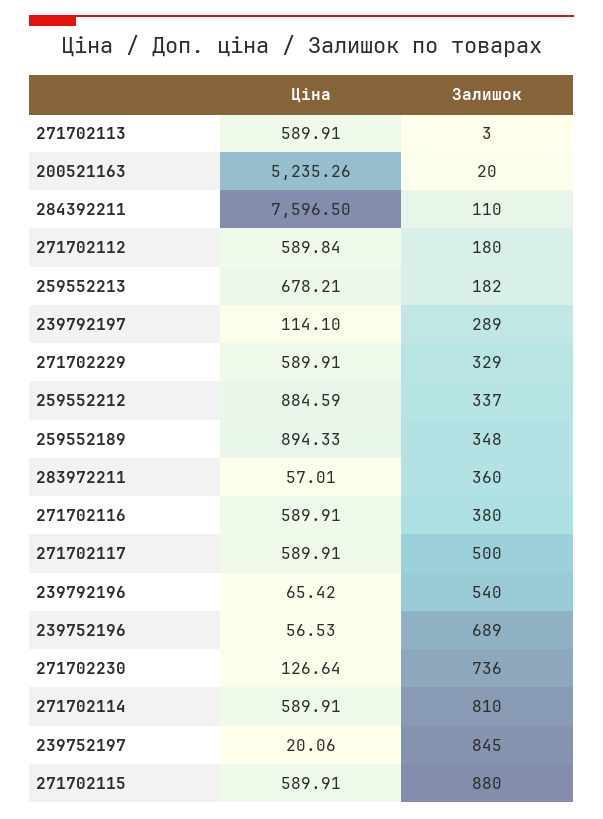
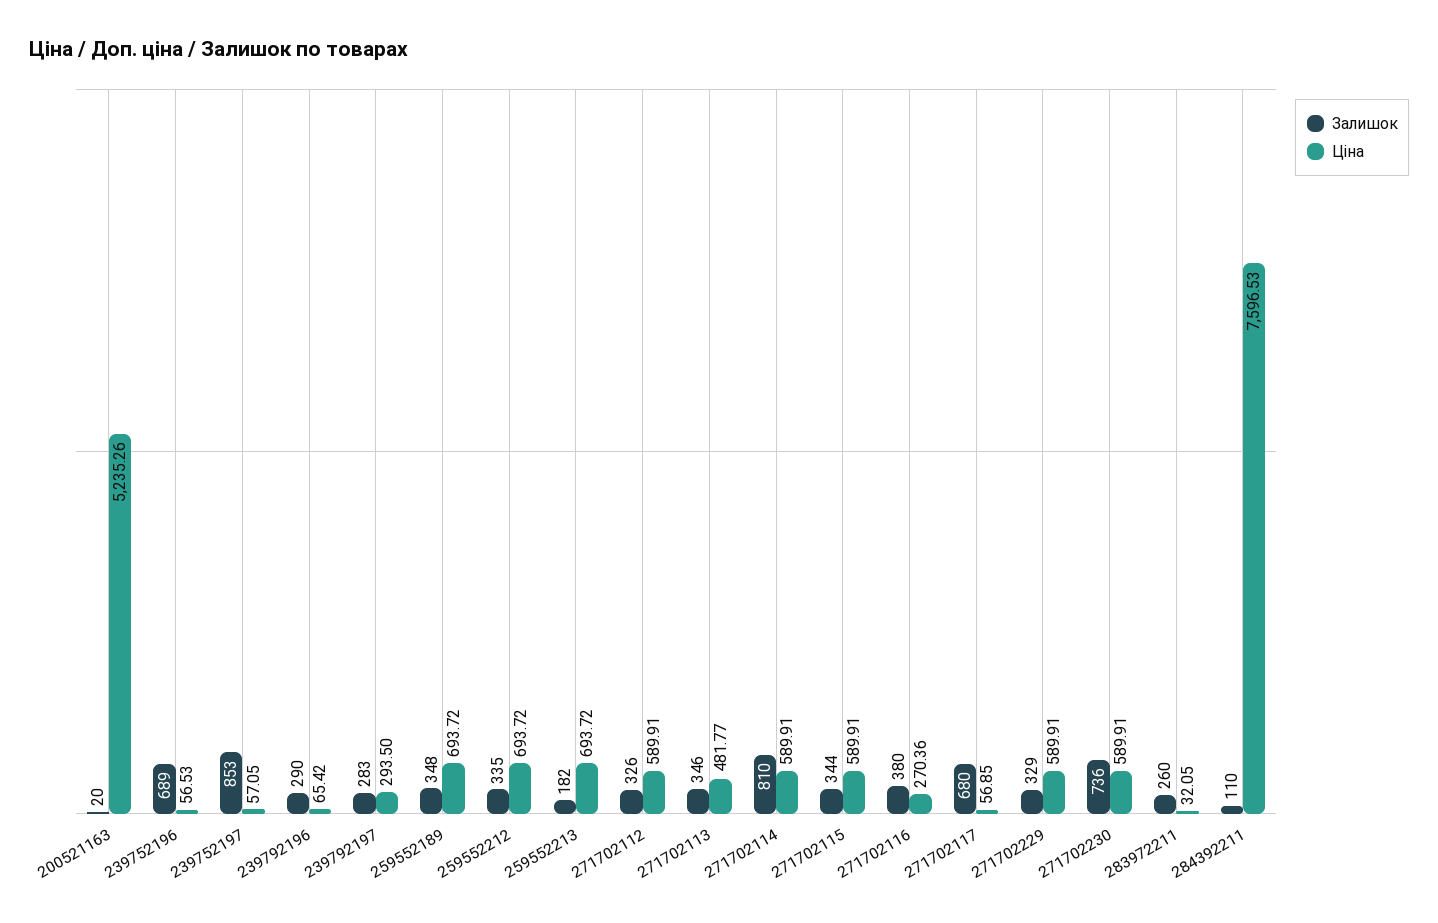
  {
    "Ціна": {
-     "271702113": 589.91,
+     "271702113": 481.77,
      "200521163": 5235.26,
-     "284392211": 7596.5,
+     "284392211": 7596.53,
-     "271702112": 589.84,
+     "271702112": 589.91,
-     "259552213": 678.21,
+     "259552213": 693.72,
-     "239792197": 114.1,
+     "239792197": 293.5,
      "271702229": 589.91,
-     "259552212": 884.59,
+     "259552212": 693.72,
-     "259552189": 894.33,
+     "259552189": 693.72,
-     "283972211": 57.01,
+     "283972211": 32.05,
-     "271702116": 589.91,
+     "271702116": 270.36,
-     "271702117": 589.91,
+     "271702117": 56.85,
      "239792196": 65.42,
      "239752196": 56.53,
-     "271702230": 126.64,
+     "271702230": 589.91,
      "271702114": 589.91,
-     "239752197": 20.06,
+     "239752197": 57.05,
      "271702115": 589.91
    },
    "Залишок": {
-     "271702113": 3,
+     "271702113": 346,
      "200521163": 20,
      "284392211": 110,
-     "271702112": 180,
+     "271702112": 326,
      "259552213": 182,
-     "239792197": 289,
+     "239792197": 283,
      "271702229": 329,
-     "259552212": 337,
+     "259552212": 335,
      "259552189": 348,
-     "283972211": 360,
+     "283972211": 260,
      "271702116": 380,
-     "271702117": 500,
+     "271702117": 680,
-     "239792196": 540,
+     "239792196": 290,
      "239752196": 689,
      "271702230": 736,
      "271702114": 810,
-     "239752197": 845,
+     "239752197": 853,
-     "271702115": 880
+     "271702115": 344
    }
  }

